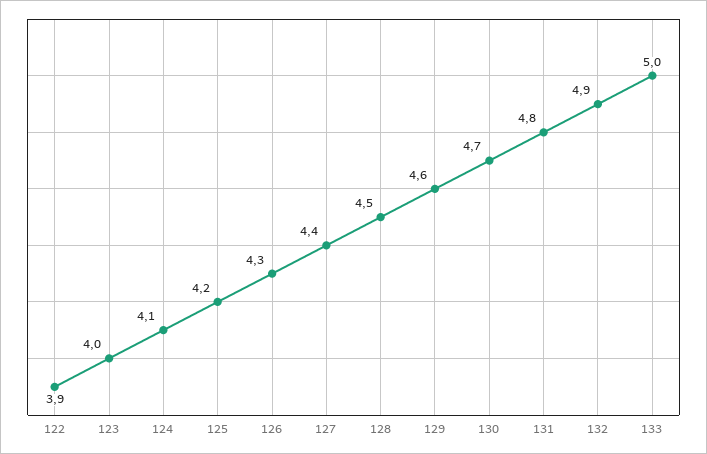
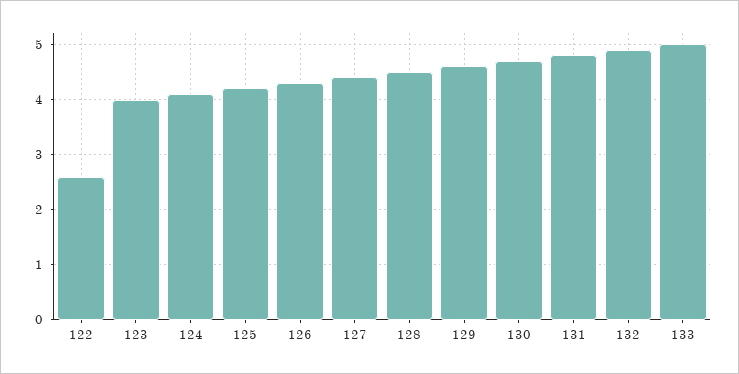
  {
-   "122": 3.9,
+   "122": 2.5,
    "123": 4,
    "124": 4.1,
    "125": 4.2,
    "126": 4.3,
    "127": 4.4,
    "128": 4.5,
    "129": 4.6,
    "130": 4.7,
    "131": 4.8,
    "132": 4.9,
    "133": 5
  }

